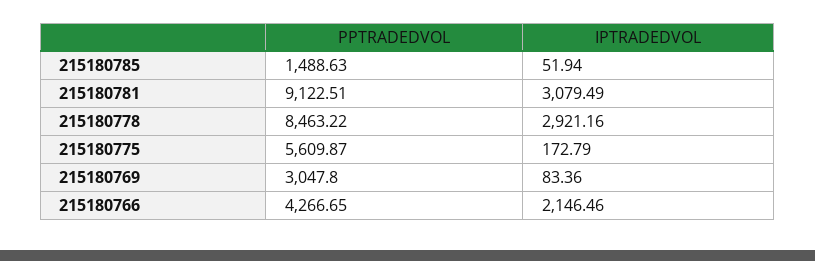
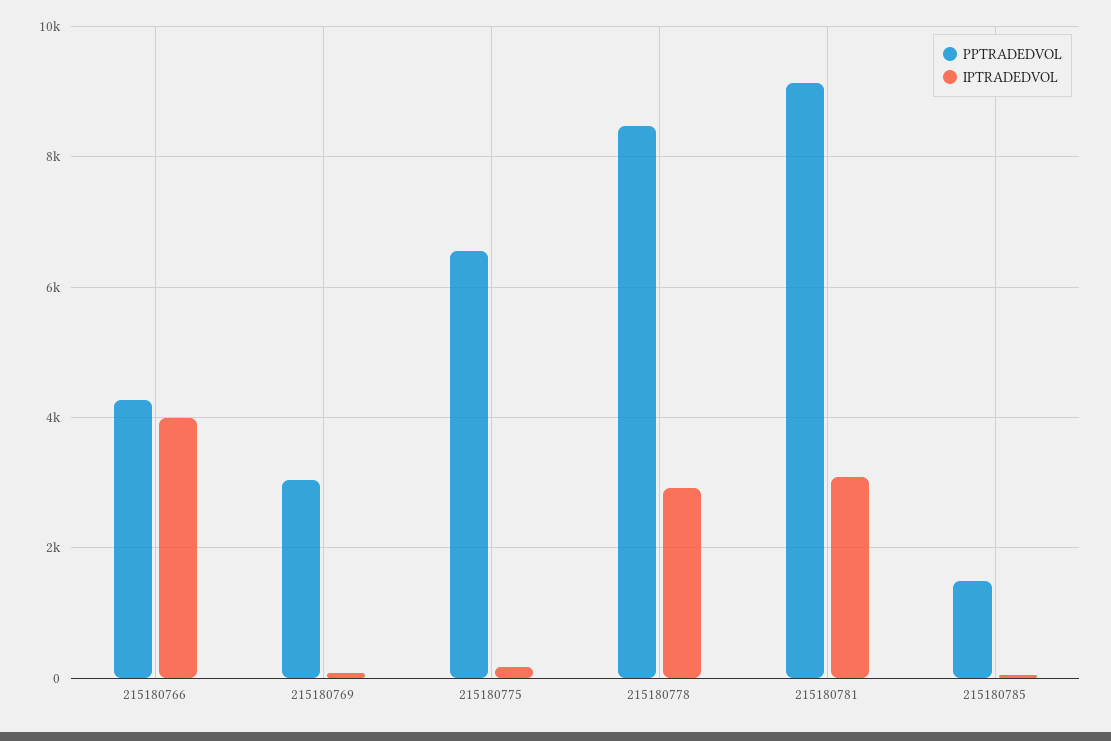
  {
    "PPTRADEDVOL": {
      "215180785": 1488.63,
      "215180781": 9122.51,
      "215180778": 8463.22,
-     "215180775": 5609.87,
+     "215180775": 6600,
      "215180769": 3047.8,
      "215180766": 4266.65
    },
    "IPTRADEDVOL": {
      "215180785": 51.94,
      "215180781": 3079.49,
      "215180778": 2921.16,
      "215180775": 172.79,
      "215180769": 83.36,
-     "215180766": 2146.46
+     "215180766": 4000
    }
  }

